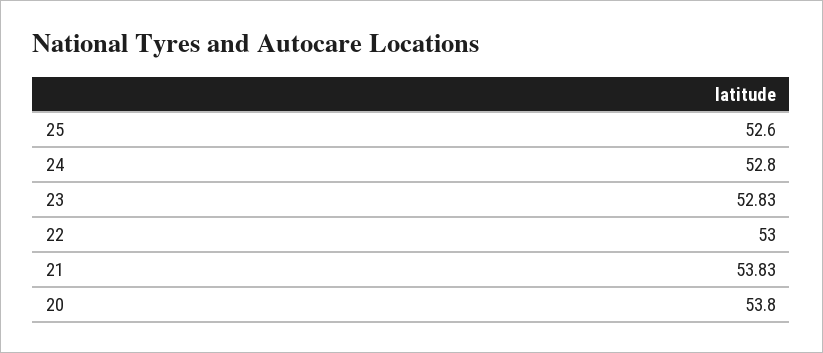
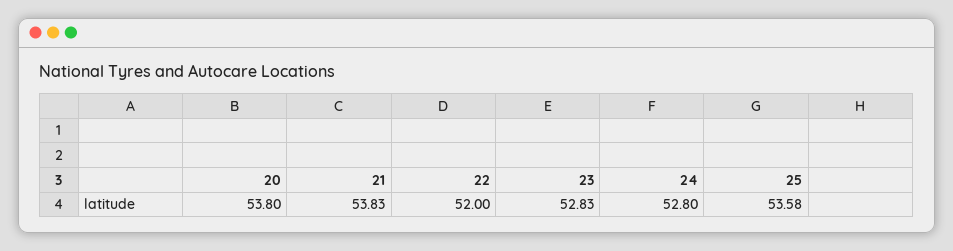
  {
-   "25": 52.6,
+   "25": 53.58,
    "24": 52.8,
    "23": 52.83,
-   "22": 53,
+   "22": 52,
    "21": 53.83,
    "20": 53.8
  }

